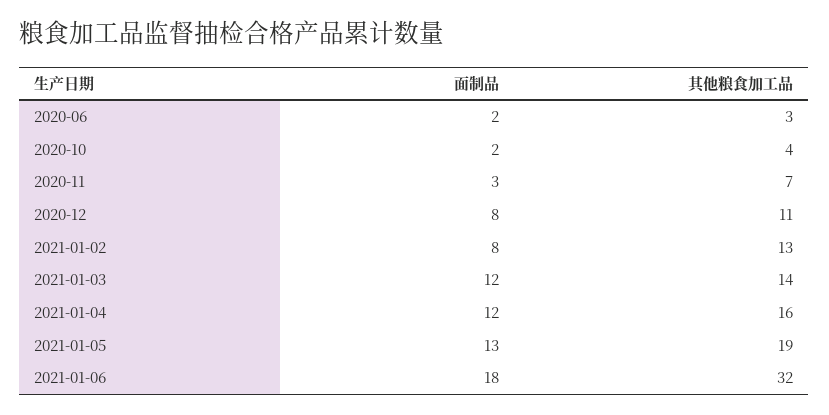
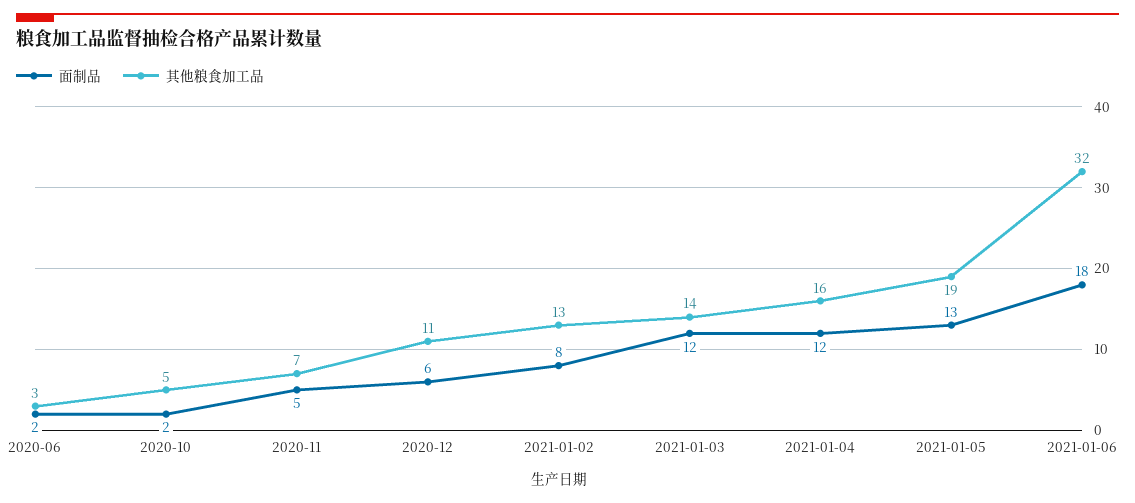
  {
    "面制品": {
      "2020-06": 2,
      "2020-10": 2,
-     "2020-11": 3,
+     "2020-11": 5,
-     "2020-12": 8,
+     "2020-12": 6,
      "2021-01-02": 8,
      "2021-01-03": 12,
      "2021-01-04": 12,
      "2021-01-05": 13,
      "2021-01-06": 18
    },
    "其他粮食加工品": {
      "2020-06": 3,
-     "2020-10": 4,
+     "2020-10": 5,
      "2020-11": 7,
      "2020-12": 11,
      "2021-01-02": 13,
      "2021-01-03": 14,
      "2021-01-04": 16,
      "2021-01-05": 19,
      "2021-01-06": 32
    }
  }

